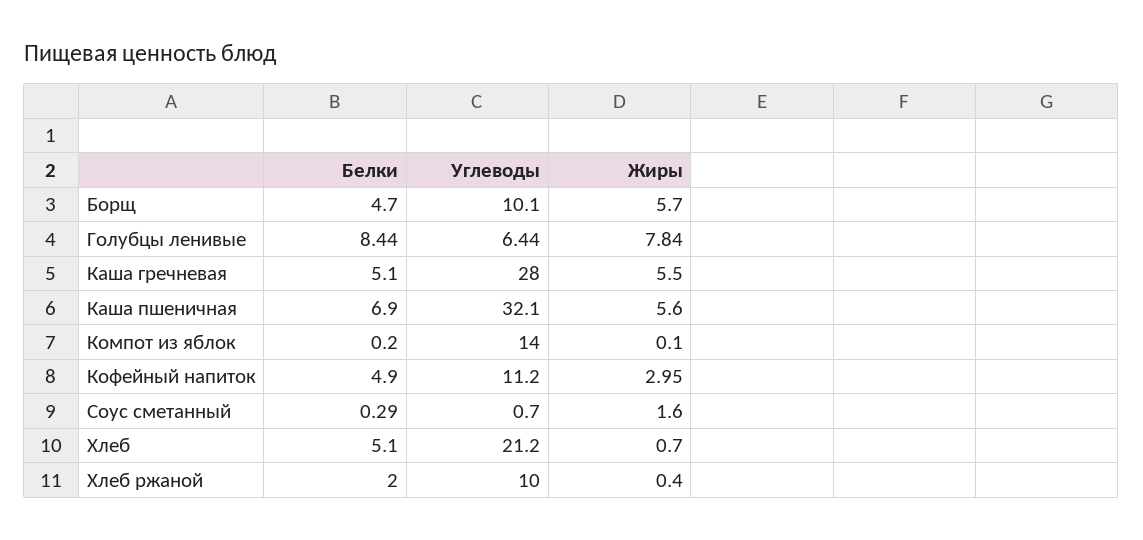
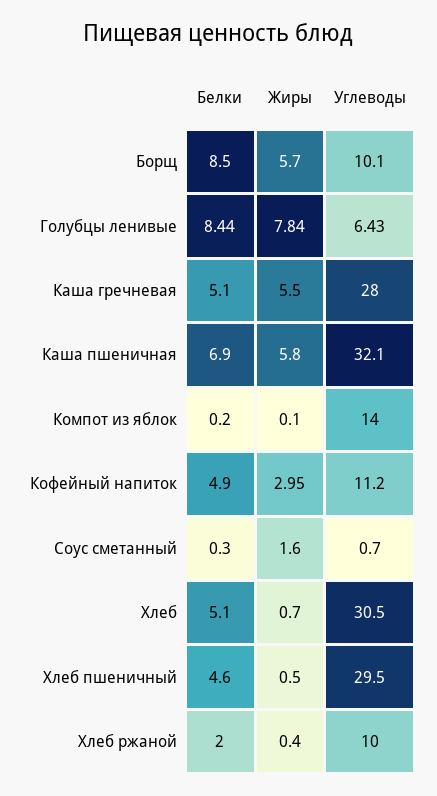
  {
    "Белки": {
-     "Борщ": 4.7,
+     "Борщ": 8.5,
      "Голубцы ленивые": 8.44,
      "Каша гречневая": 5.1,
      "Каша пшеничная": 6.9,
      "Компот из яблок": 0.2,
      "Кофейный напиток": 4.9,
-     "Соус сметанный": 0.29,
+     "Соус сметанный": 0.3,
      "Хлеб": 5.1,
-     "Хлеб ржаной": 2
+     "Хлеб ржаной": 2,
+     "Хлеб пшеничный": 4.6
    },
    "Углеводы": {
      "Борщ": 10.1,
-     "Голубцы ленивые": 6.44,
+     "Голубцы ленивые": 6.43,
      "Каша гречневая": 28,
      "Каша пшеничная": 32.1,
      "Компот из яблок": 14,
      "Кофейный напиток": 11.2,
      "Соус сметанный": 0.7,
-     "Хлеб": 21.2,
+     "Хлеб": 30.5,
-     "Хлеб ржаной": 10
+     "Хлеб ржаной": 10,
+     "Хлеб пшеничный": 29.5
    },
    "Жиры": {
      "Борщ": 5.7,
      "Голубцы ленивые": 7.84,
      "Каша гречневая": 5.5,
-     "Каша пшеничная": 5.6,
+     "Каша пшеничная": 5.8,
      "Компот из яблок": 0.1,
      "Кофейный напиток": 2.95,
      "Соус сметанный": 1.6,
      "Хлеб": 0.7,
-     "Хлеб ржаной": 0.4
+     "Хлеб ржаной": 0.4,
+     "Хлеб пшеничный": 0.5
    }
  }

